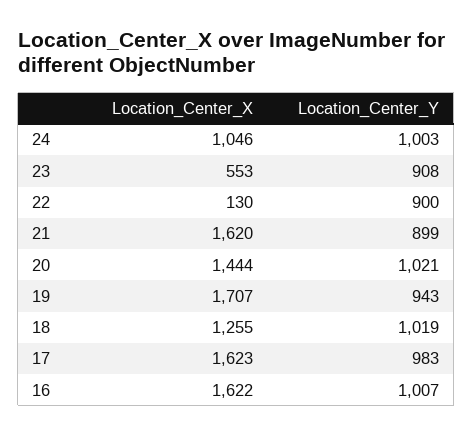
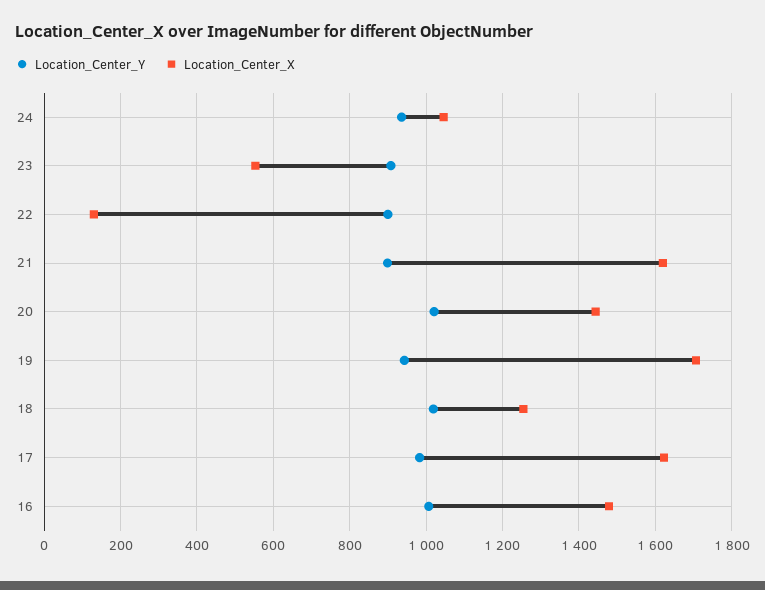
  {
    "Location_Center_X": {
      "24": 1046,
      "23": 553,
      "22": 130,
      "21": 1620,
      "20": 1444,
      "19": 1707,
      "18": 1255,
      "17": 1623,
-     "16": 1622
+     "16": 1480
    },
    "Location_Center_Y": {
-     "24": 1003,
+     "24": 940,
      "23": 908,
      "22": 900,
      "21": 899,
      "20": 1021,
      "19": 943,
      "18": 1019,
      "17": 983,
      "16": 1007
    }
  }

